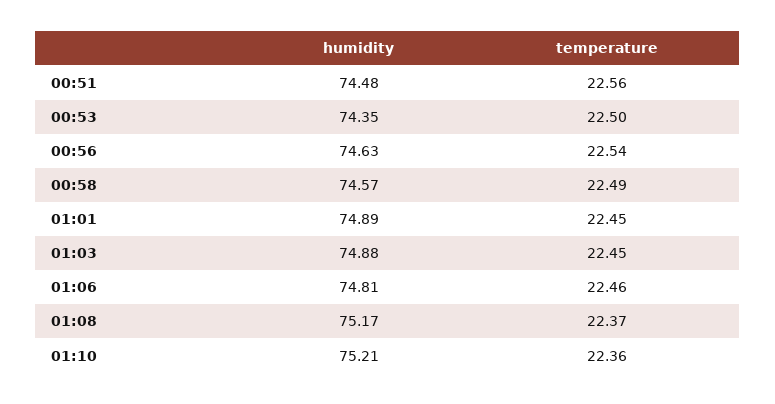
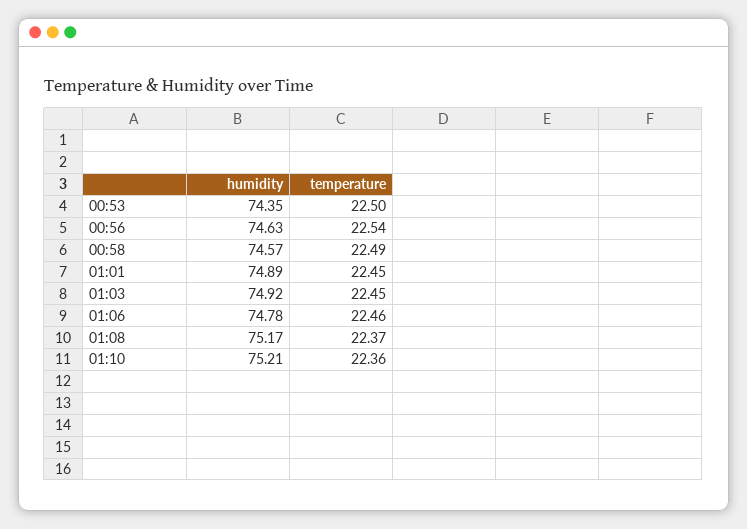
  {
    "humidity": {
-     "00:51": 74.48,
      "00:53": 74.35,
      "00:56": 74.63,
      "00:58": 74.57,
      "01:01": 74.89,
-     "01:03": 74.88,
+     "01:03": 74.92,
-     "01:06": 74.81,
+     "01:06": 74.78,
      "01:08": 75.17,
      "01:10": 75.21
    },
    "temperature": {
-     "00:51": 22.56,
      "00:53": 22.5,
      "00:56": 22.54,
      "00:58": 22.49,
      "01:01": 22.45,
      "01:03": 22.45,
      "01:06": 22.46,
      "01:08": 22.37,
      "01:10": 22.36
    }
  }

